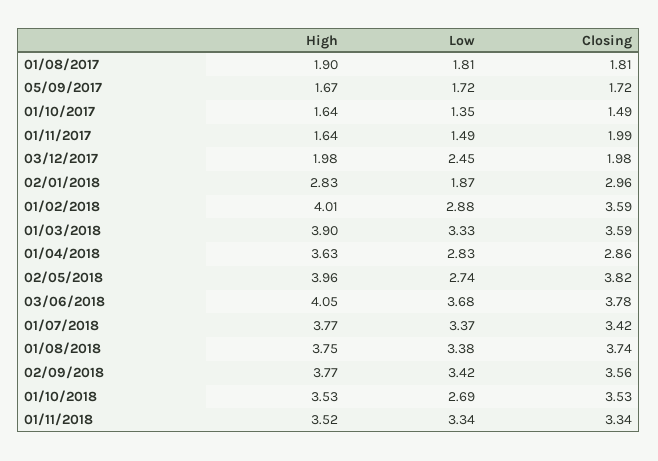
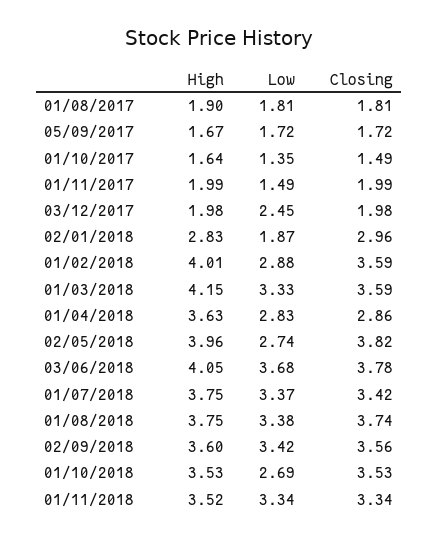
  {
    "High": {
      "01/08/2017": 1.9,
      "05/09/2017": 1.67,
      "01/10/2017": 1.64,
-     "01/11/2017": 1.64,
+     "01/11/2017": 1.99,
      "03/12/2017": 1.98,
      "02/01/2018": 2.83,
      "01/02/2018": 4.01,
-     "01/03/2018": 3.9,
+     "01/03/2018": 4.15,
      "01/04/2018": 3.63,
      "02/05/2018": 3.96,
      "03/06/2018": 4.05,
-     "01/07/2018": 3.77,
+     "01/07/2018": 3.75,
      "01/08/2018": 3.75,
-     "02/09/2018": 3.77,
+     "02/09/2018": 3.6,
      "01/10/2018": 3.53,
      "01/11/2018": 3.52
    },
    "Low": {
      "01/08/2017": 1.81,
      "05/09/2017": 1.72,
      "01/10/2017": 1.35,
      "01/11/2017": 1.49,
      "03/12/2017": 2.45,
      "02/01/2018": 1.87,
      "01/02/2018": 2.88,
      "01/03/2018": 3.33,
      "01/04/2018": 2.83,
      "02/05/2018": 2.74,
      "03/06/2018": 3.68,
      "01/07/2018": 3.37,
      "01/08/2018": 3.38,
      "02/09/2018": 3.42,
      "01/10/2018": 2.69,
      "01/11/2018": 3.34
    },
    "Closing": {
      "01/08/2017": 1.81,
      "05/09/2017": 1.72,
      "01/10/2017": 1.49,
      "01/11/2017": 1.99,
      "03/12/2017": 1.98,
      "02/01/2018": 2.96,
      "01/02/2018": 3.59,
      "01/03/2018": 3.59,
      "01/04/2018": 2.86,
      "02/05/2018": 3.82,
      "03/06/2018": 3.78,
      "01/07/2018": 3.42,
      "01/08/2018": 3.74,
      "02/09/2018": 3.56,
      "01/10/2018": 3.53,
      "01/11/2018": 3.34
    }
  }

